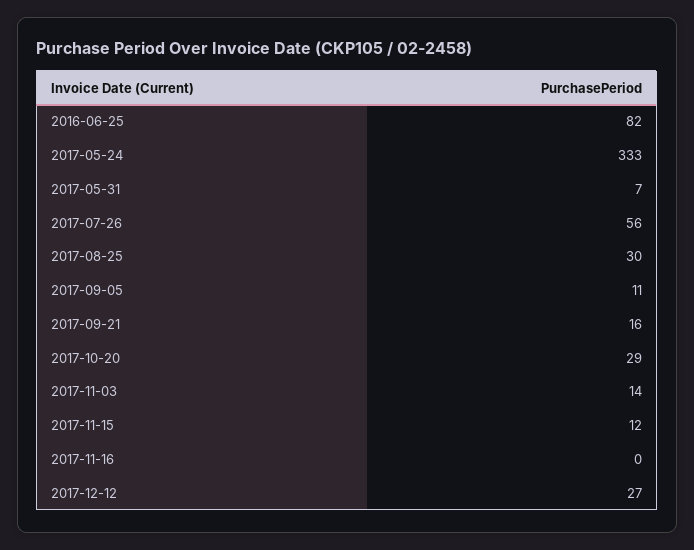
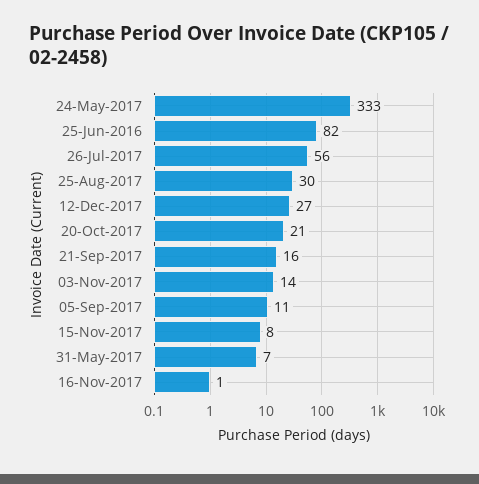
  {
    "2016-06-25": 82,
    "2017-05-24": 333,
    "2017-05-31": 7,
    "2017-07-26": 56,
    "2017-08-25": 30,
    "2017-09-05": 11,
    "2017-09-21": 16,
-   "2017-10-20": 29,
+   "2017-10-20": 21,
    "2017-11-03": 14,
-   "2017-11-15": 12,
+   "2017-11-15": 8,
-   "2017-11-16": 0,
+   "2017-11-16": 1,
    "2017-12-12": 27
  }

